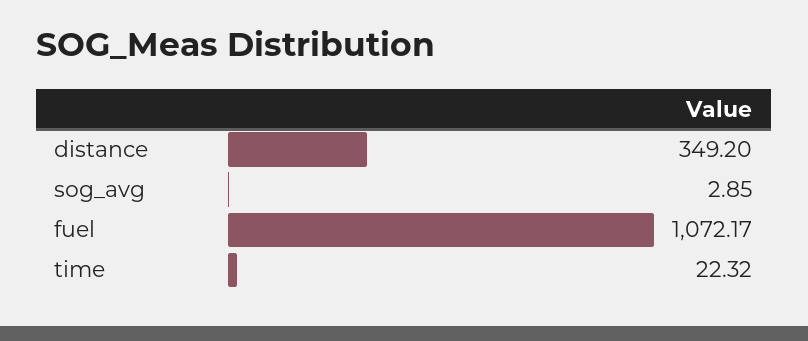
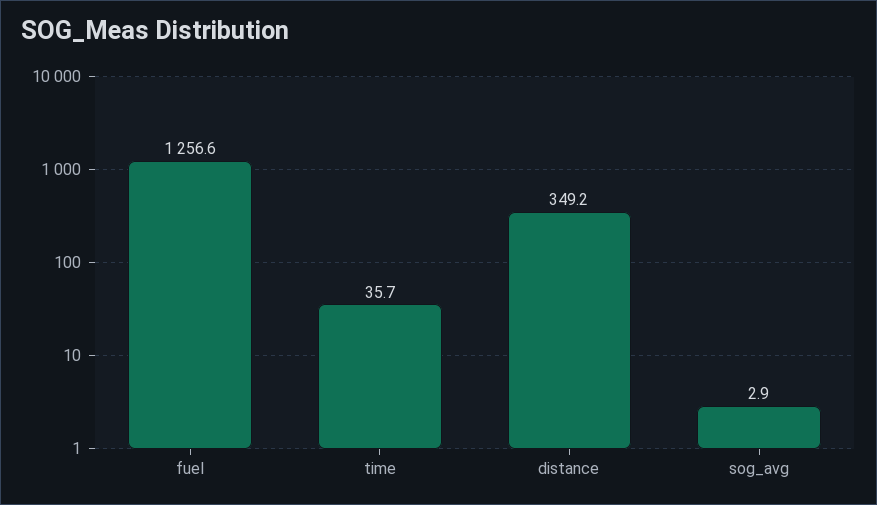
  {
    "distance": 349.2,
    "sog_avg": 2.85,
-   "fuel": 1072.17,
+   "fuel": 1256.6,
-   "time": 22.32
+   "time": 35.7
  }

